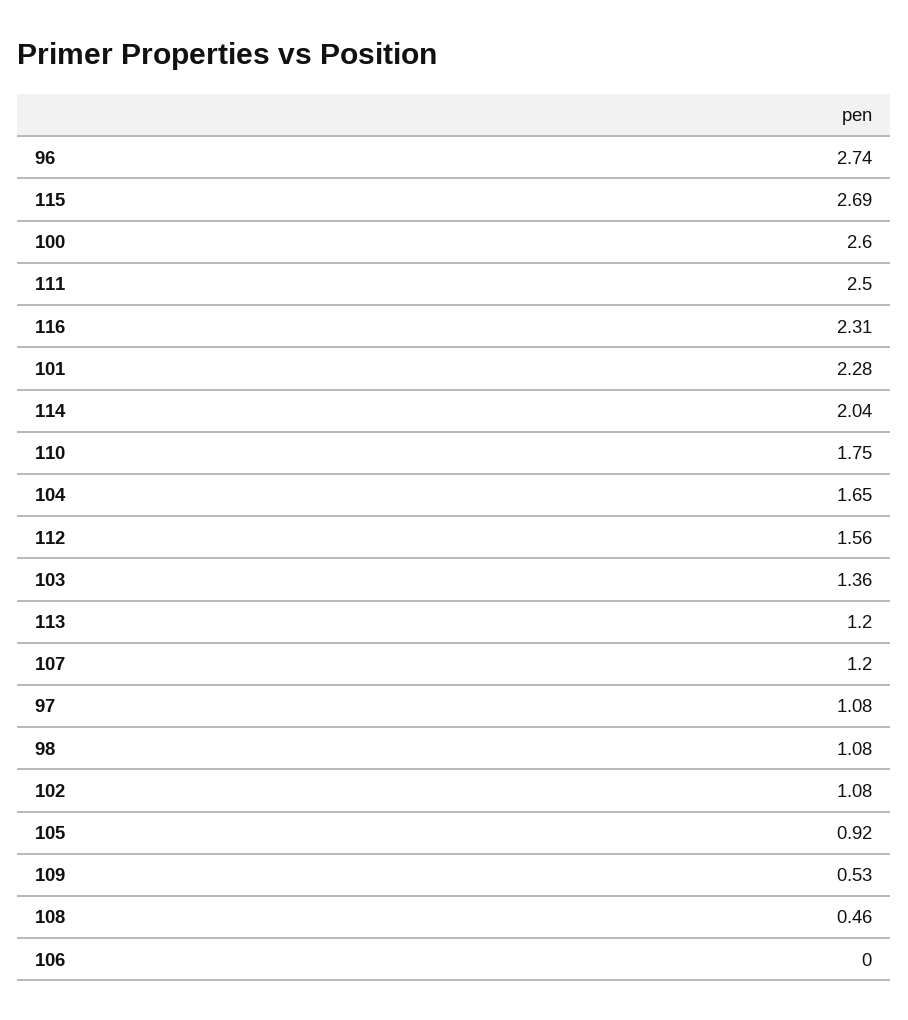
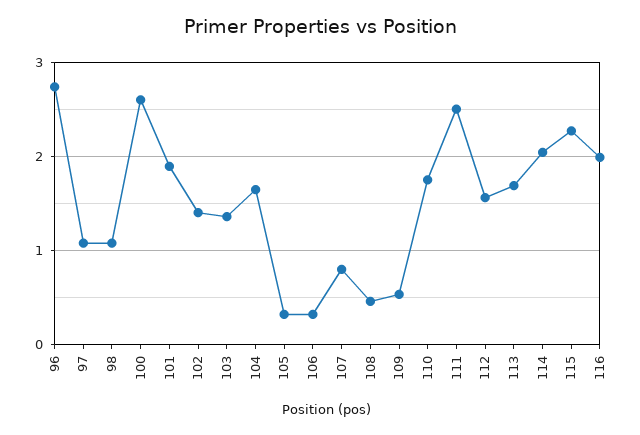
  {
    "96": 2.74,
-   "115": 2.69,
+   "115": 2.3,
    "100": 2.6,
    "111": 2.5,
-   "116": 2.31,
+   "116": 2,
-   "101": 2.28,
+   "101": 1.9,
    "114": 2.04,
    "110": 1.75,
    "104": 1.65,
    "112": 1.56,
    "103": 1.36,
-   "113": 1.2,
+   "113": 1.7,
-   "107": 1.2,
+   "107": 0.8,
    "97": 1.08,
    "98": 1.08,
-   "102": 1.08,
+   "102": 1.4,
-   "105": 0.92,
+   "105": 0.3,
    "109": 0.53,
    "108": 0.46,
-   "106": 0
+   "106": 0.3
  }

